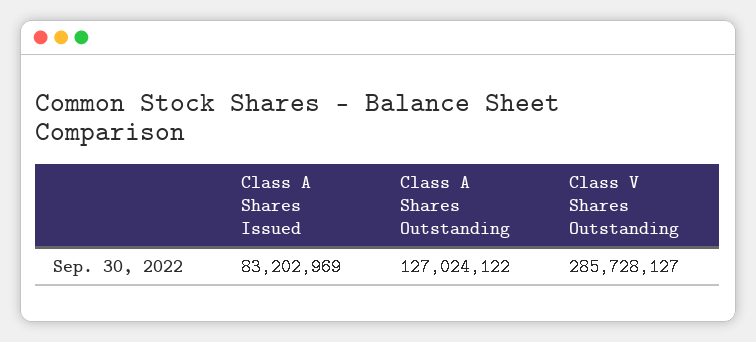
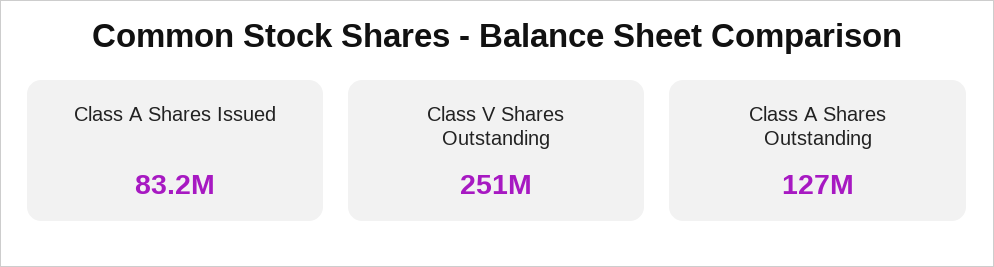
  {
    "Class A Shares Issued": 83202969,
    "Class A Shares Outstanding": 127024122,
-   "Class V Shares Outstanding": 285728127
+   "Class V Shares Outstanding": 251000000
  }

